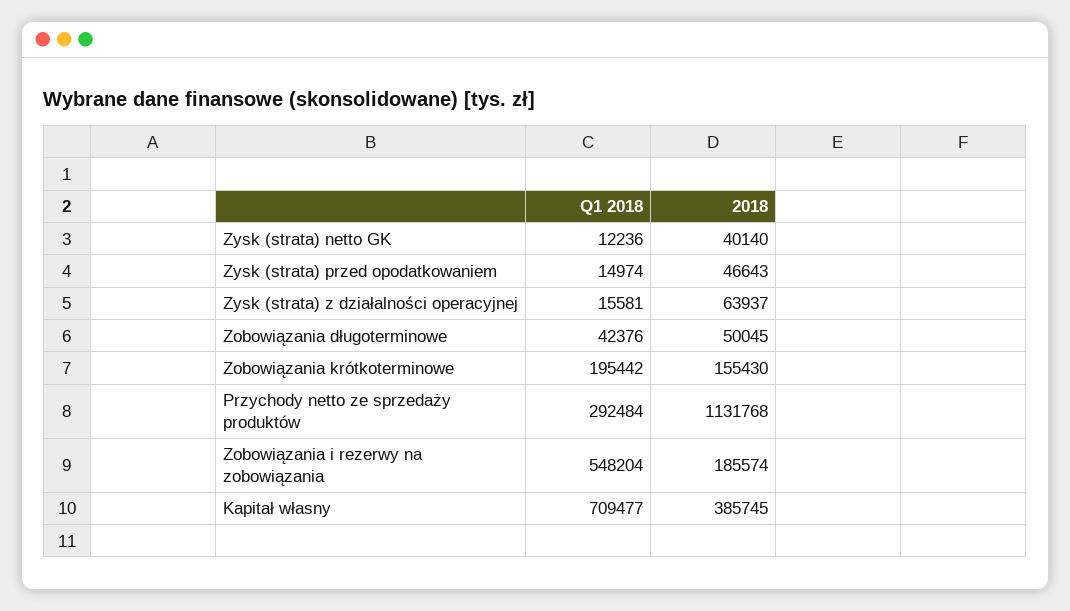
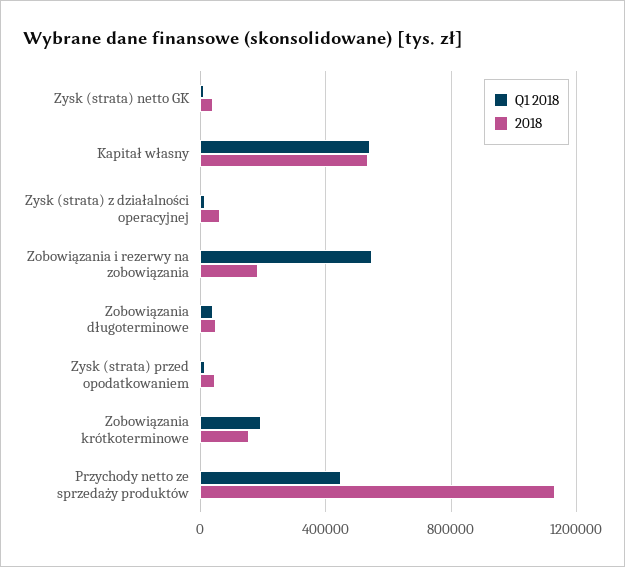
  {
    "Q1 2018": {
      "Zysk (strata) netto GK": 12236,
      "Zysk (strata) przed opodatkowaniem": 14974,
      "Zysk (strata) z działalności operacyjnej": 15581,
      "Zobowiązania długoterminowe": 42376,
      "Zobowiązania krótkoterminowe": 195442,
-     "Przychody netto ze sprzedaży produktów": 292484,
+     "Przychody netto ze sprzedaży produktów": 450000,
      "Zobowiązania i rezerwy na zobowiązania": 548204,
-     "Kapitał własny": 709477
+     "Kapitał własny": 550000
    },
    "2018": {
      "Zysk (strata) netto GK": 40140,
      "Zysk (strata) przed opodatkowaniem": 46643,
      "Zysk (strata) z działalności operacyjnej": 63937,
      "Zobowiązania długoterminowe": 50045,
      "Zobowiązania krótkoterminowe": 155430,
      "Przychody netto ze sprzedaży produktów": 1131768,
      "Zobowiązania i rezerwy na zobowiązania": 185574,
-     "Kapitał własny": 385745
+     "Kapitał własny": 550000
    }
  }

